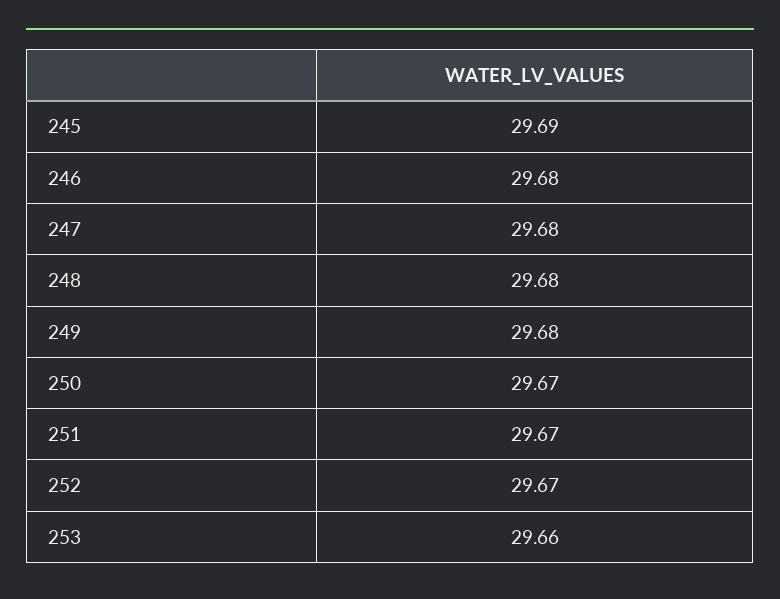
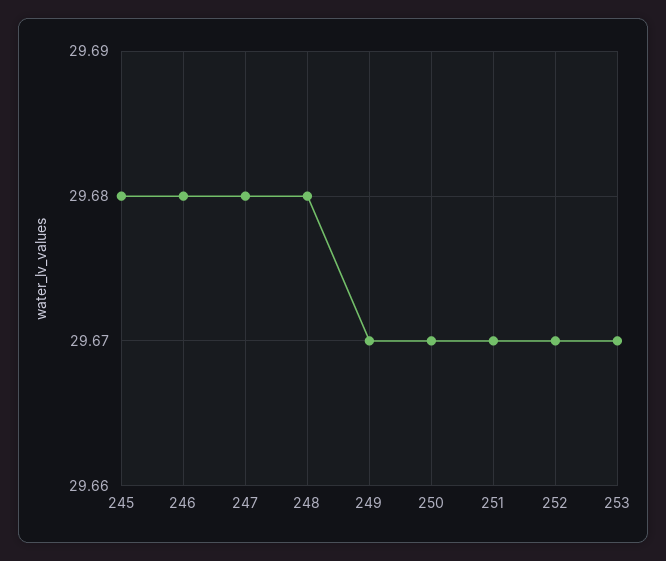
  {
-   "245": 29.69,
+   "245": 29.68,
    "246": 29.68,
    "247": 29.68,
    "248": 29.68,
-   "249": 29.68,
+   "249": 29.67,
    "250": 29.67,
    "251": 29.67,
    "252": 29.67,
-   "253": 29.66
+   "253": 29.67
  }

